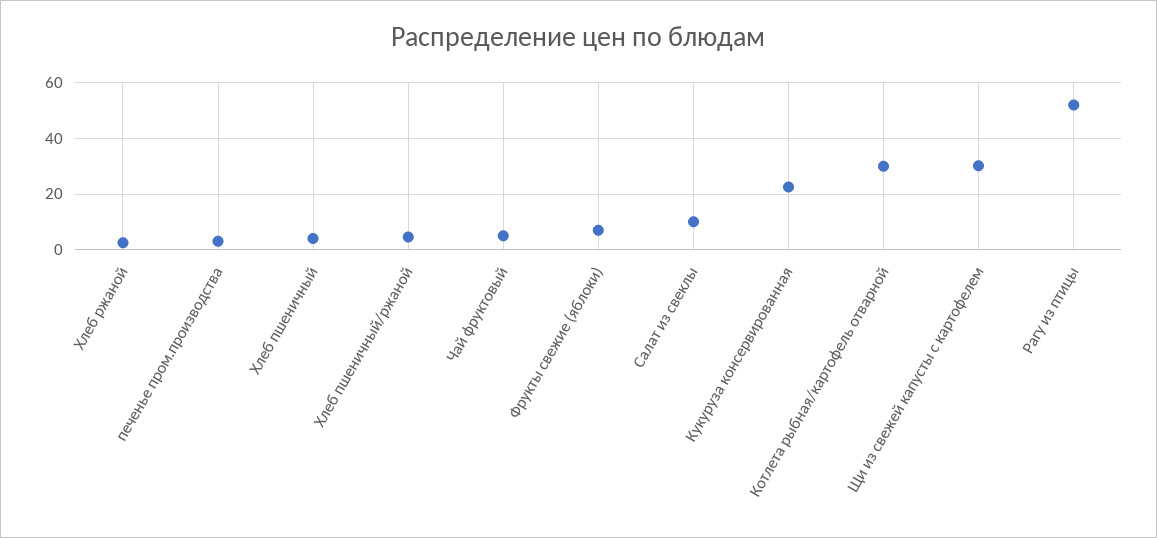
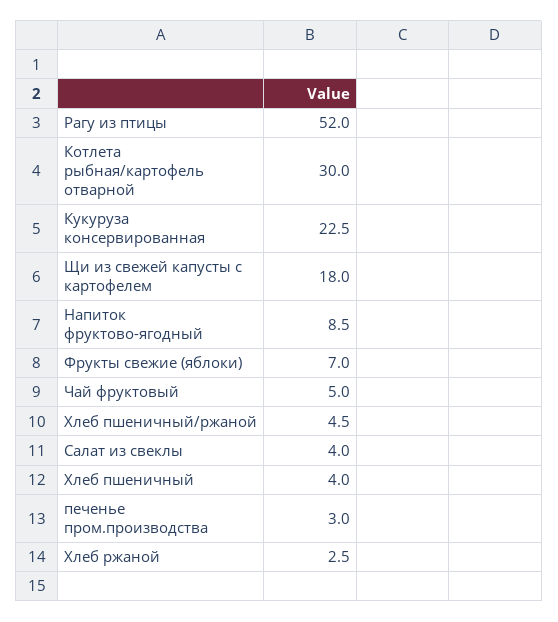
  {
    "Хлеб ржаной": 2.5,
    "печенье пром.производства": 3,
    "Хлеб пшеничный": 4,
    "Хлеб пшеничный/ржаной": 4.5,
    "Чай фруктовый": 5,
    "Фрукты свежие (яблоки)": 7,
-   "Салат из свеклы": 10,
+   "Салат из свеклы": 4,
    "Кукуруза консервированная": 22.5,
    "Котлета рыбная/картофель отварной": 30,
-   "Щи из свежей капусты с картофелем": 30,
+   "Щи из свежей капусты с картофелем": 18,
-   "Рагу из птицы": 52
+   "Рагу из птицы": 52,
+   "Напиток фруктово-ягодный": 8.5
  }

